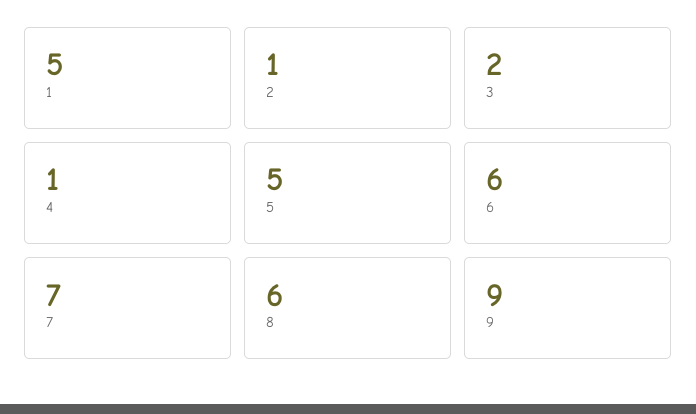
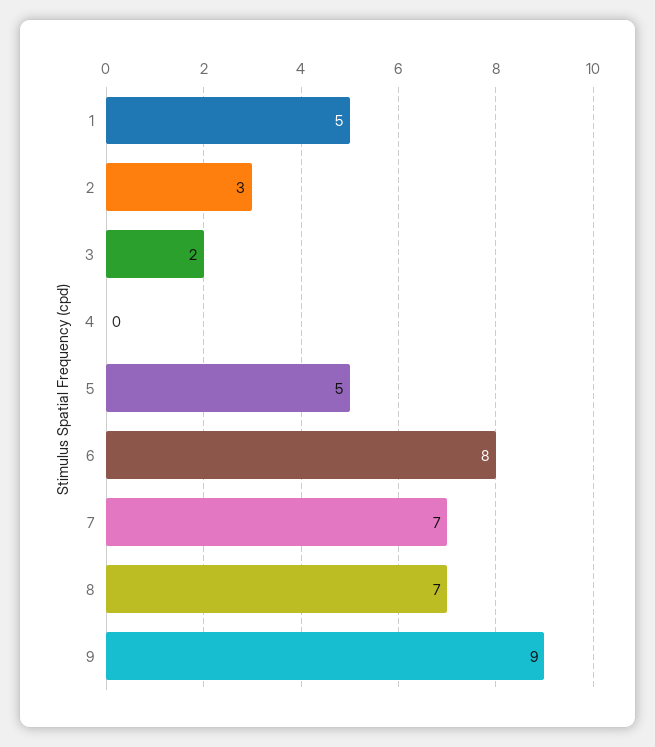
  {
    "1": 5,
-   "2": 1,
+   "2": 3,
    "3": 2,
-   "4": 1,
+   "4": 0,
    "5": 5,
-   "6": 6,
+   "6": 8,
    "7": 7,
-   "8": 6,
+   "8": 7,
    "9": 9
  }

